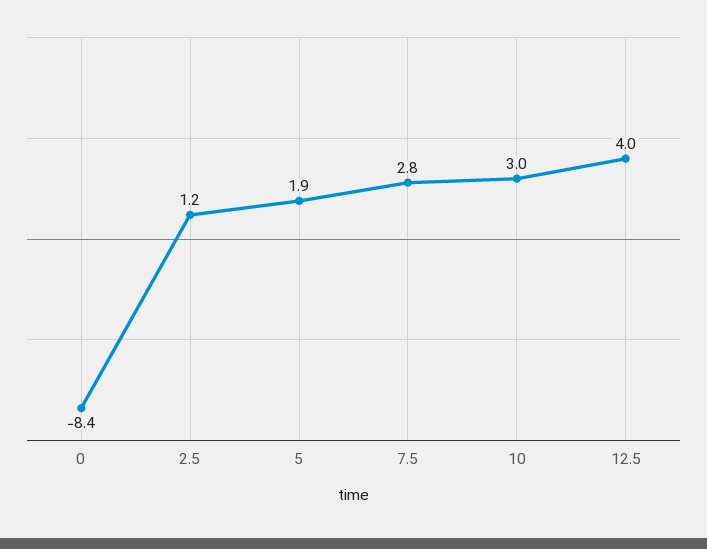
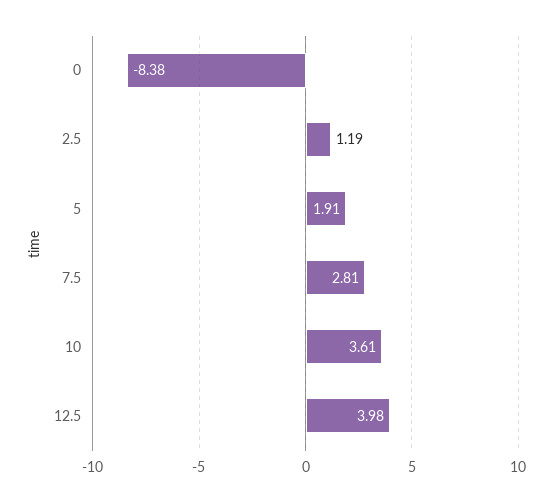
  {
    "0": -8.38,
    "2.5": 1.19,
    "5": 1.91,
    "7.5": 2.81,
-   "10": 3,
+   "10": 3.61,
    "12.5": 3.98
  }

